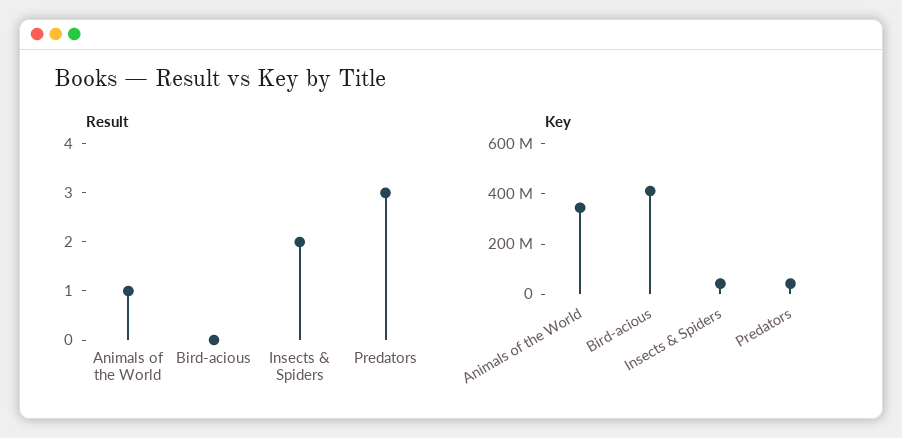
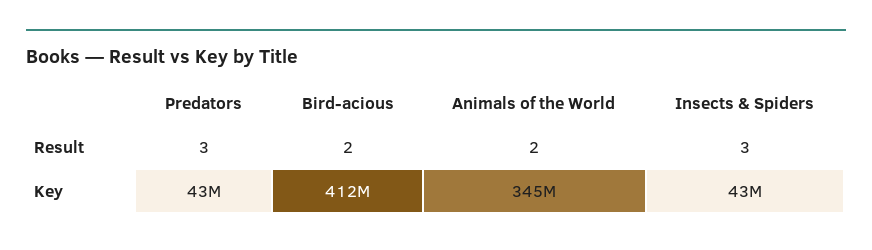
  {
    "Result": {
-     "Animals of the World": 1,
+     "Animals of the World": 2,
-     "Bird-acious": 0,
+     "Bird-acious": 2,
-     "Insects & Spiders": 2,
+     "Insects & Spiders": 3,
      "Predators": 3
    },
    "Key": {
      "Animals of the World": 345000000,
      "Bird-acious": 412000000,
      "Insects & Spiders": 43000000,
      "Predators": 43000000
    }
  }

